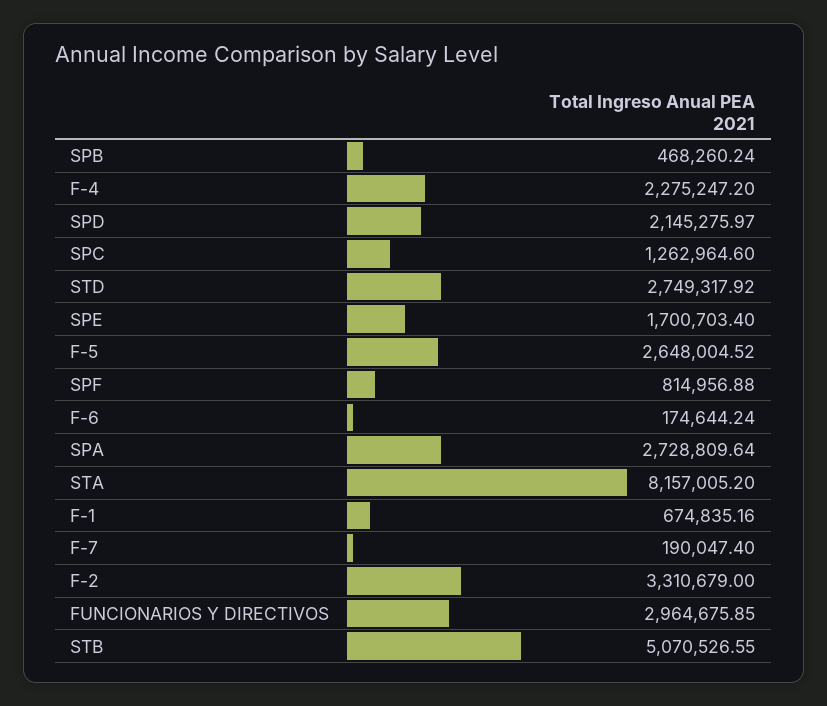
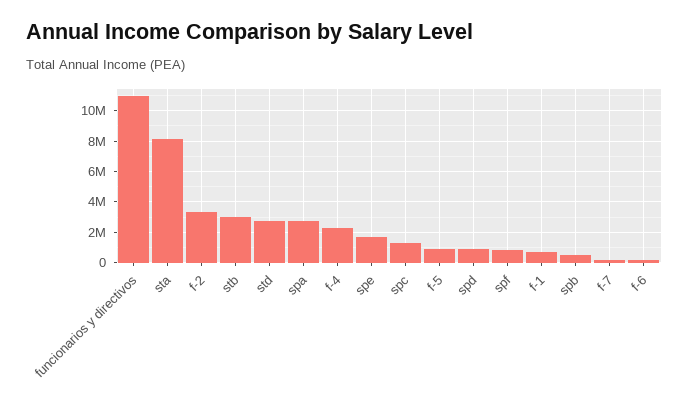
  {
    "SPB": 468260.24,
    "F-4": 2275247.2,
-   "SPD": 2145275.97,
+   "SPD": 1000000,
    "SPC": 1262964.6,
    "STD": 2749317.92,
    "SPE": 1700703.4,
-   "F-5": 2648004.52,
+   "F-5": 1000000,
    "SPF": 814956.88,
    "F-6": 174644.24,
    "SPA": 2728809.64,
    "STA": 8157005.2,
    "F-1": 674835.16,
    "F-7": 190047.4,
    "F-2": 3310679,
-   "FUNCIONARIOS Y DIRECTIVOS": 2964675.85,
+   "FUNCIONARIOS Y DIRECTIVOS": 11000000,
-   "STB": 5070526.55
+   "STB": 3000000
  }

